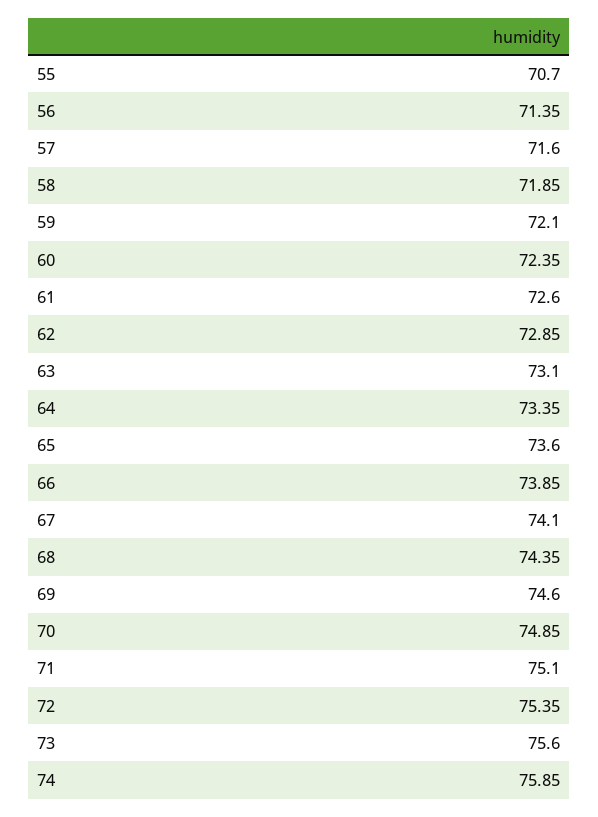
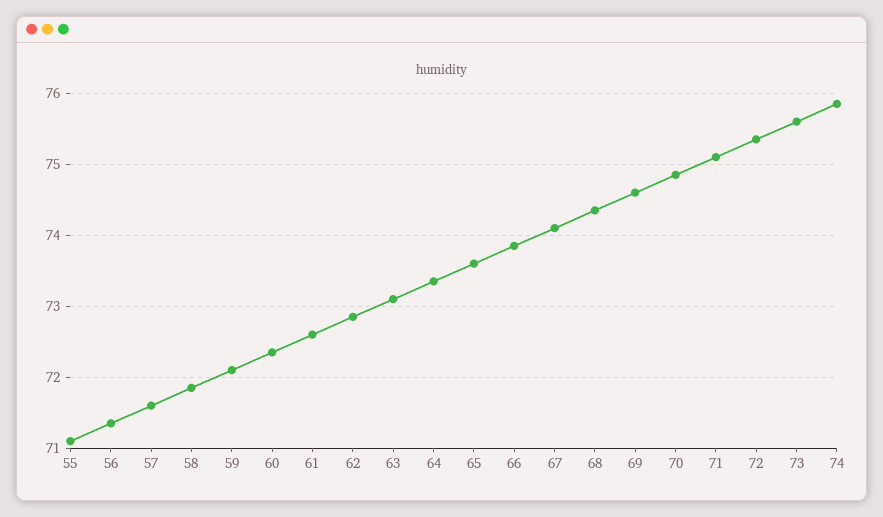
  {
-   "55": 70.7,
+   "55": 71.1,
    "56": 71.35,
    "57": 71.6,
    "58": 71.85,
    "59": 72.1,
    "60": 72.35,
    "61": 72.6,
    "62": 72.85,
    "63": 73.1,
    "64": 73.35,
    "65": 73.6,
    "66": 73.85,
    "67": 74.1,
    "68": 74.35,
    "69": 74.6,
    "70": 74.85,
    "71": 75.1,
    "72": 75.35,
    "73": 75.6,
    "74": 75.85
  }

